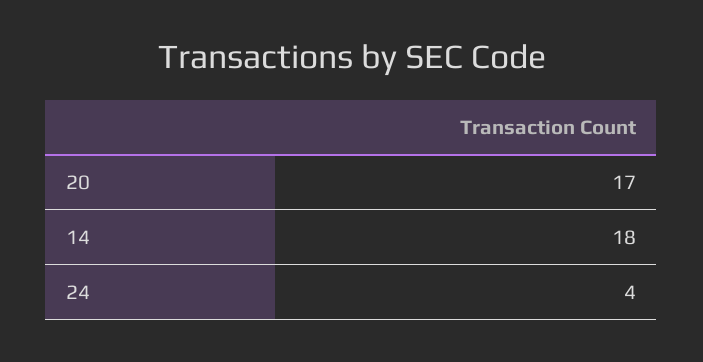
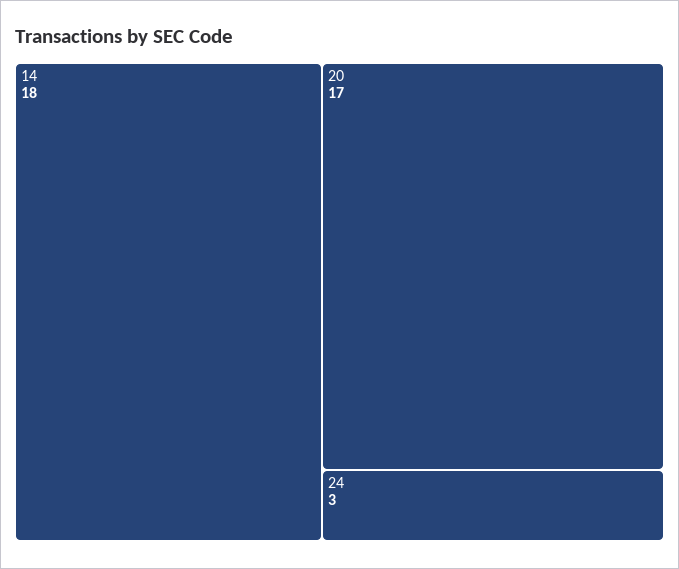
  {
    "20": 17,
    "14": 18,
-   "24": 4
+   "24": 3
  }

